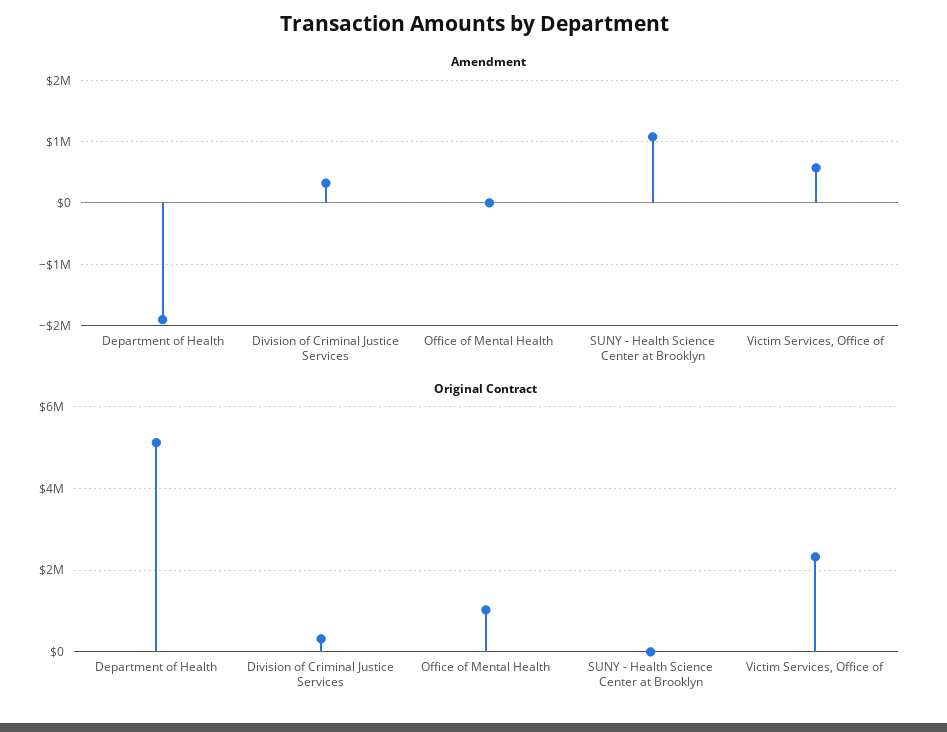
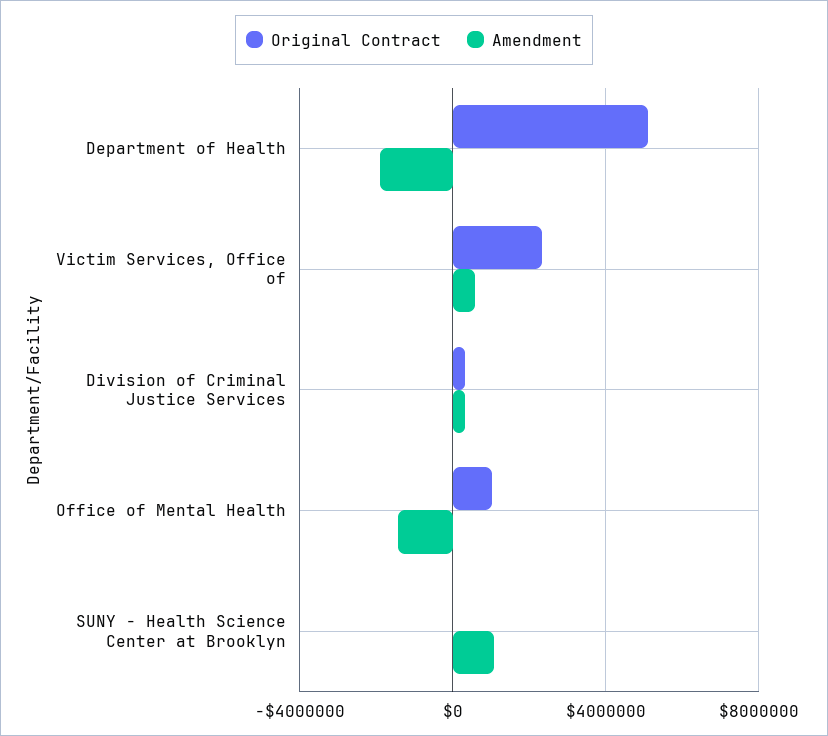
  {
    "Amendment": {
      "Department of Health": -1900000,
      "Division of Criminal Justice Services": 300000,
-     "Office of Mental Health": 0,
+     "Office of Mental Health": -1500000,
      "SUNY - Health Science Center at Brooklyn": 1100000,
      "Victim Services, Office of": 600000
    },
    "Original Contract": {
      "Department of Health": 5200000,
      "Division of Criminal Justice Services": 400000,
      "Office of Mental Health": 1000000,
      "SUNY - Health Science Center at Brooklyn": 0,
      "Victim Services, Office of": 2400000
    }
  }

